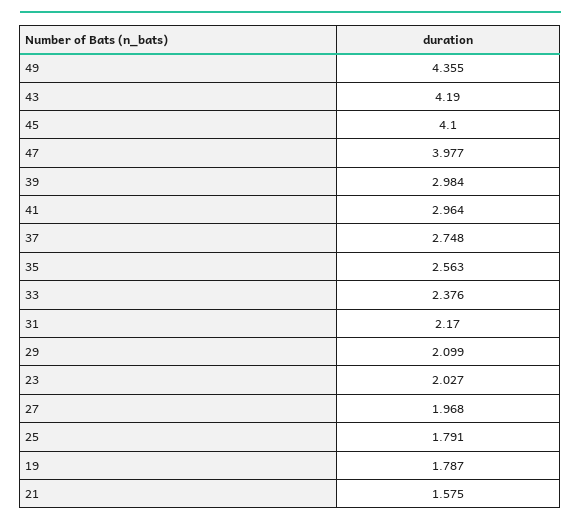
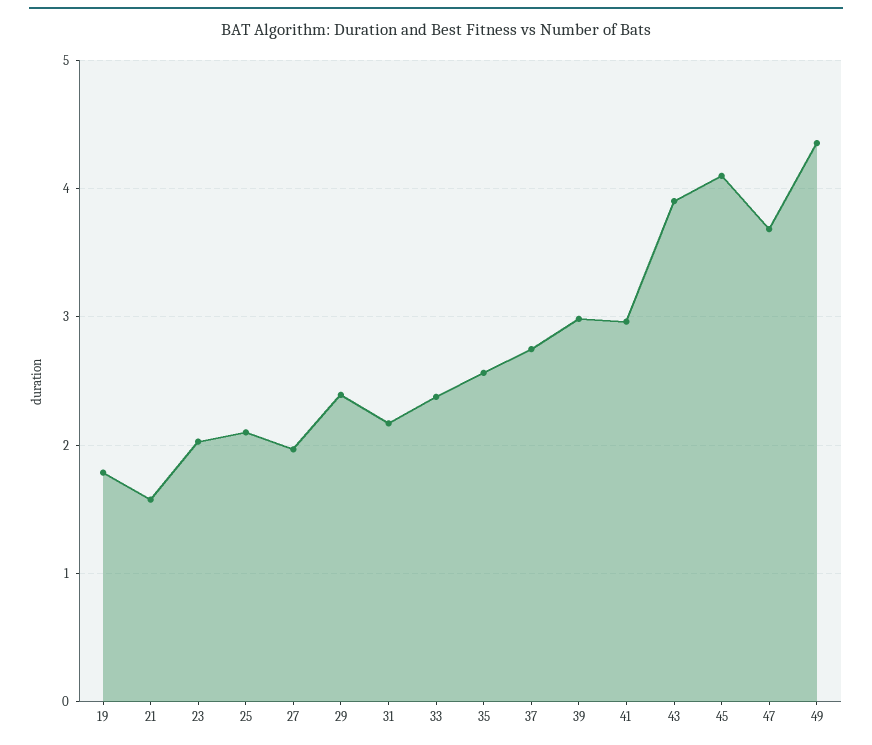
  {
    "49": 4.355,
-   "43": 4.19,
+   "43": 3.9,
    "45": 4.1,
-   "47": 3.977,
+   "47": 3.7,
    "39": 2.984,
    "41": 2.964,
    "37": 2.748,
    "35": 2.563,
    "33": 2.376,
    "31": 2.17,
-   "29": 2.099,
+   "29": 2.4,
    "23": 2.027,
    "27": 1.968,
-   "25": 1.791,
+   "25": 2.1,
    "19": 1.787,
    "21": 1.575
  }

